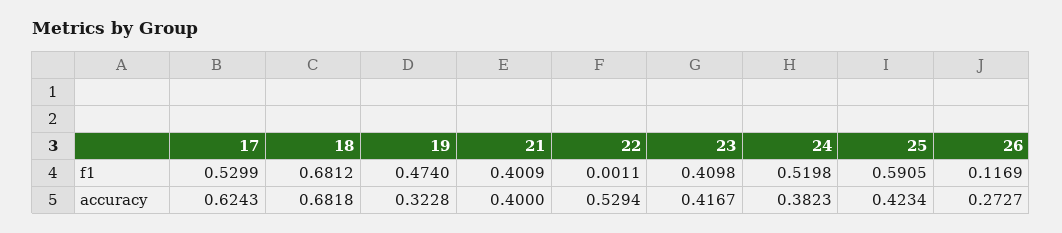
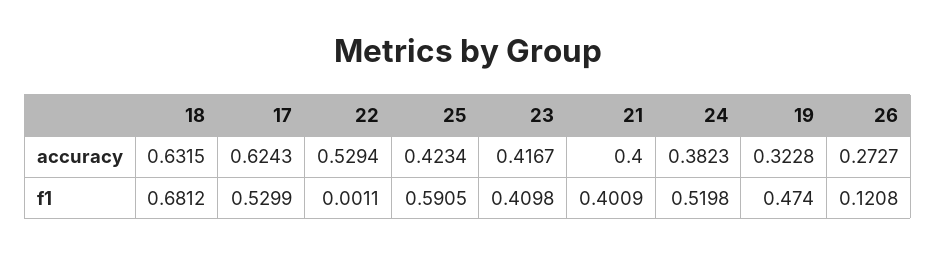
  {
    "17": {
      "f1": 0.5299,
      "accuracy": 0.6243
    },
    "18": {
      "f1": 0.6812,
-     "accuracy": 0.6818
+     "accuracy": 0.6315
    },
    "19": {
      "f1": 0.474,
      "accuracy": 0.3228
    },
    "21": {
      "f1": 0.4009,
      "accuracy": 0.4
    },
    "22": {
      "f1": 0.0011,
      "accuracy": 0.5294
    },
    "23": {
      "f1": 0.4098,
      "accuracy": 0.4167
    },
    "24": {
      "f1": 0.5198,
      "accuracy": 0.3823
    },
    "25": {
      "f1": 0.5905,
      "accuracy": 0.4234
    },
    "26": {
-     "f1": 0.1169,
+     "f1": 0.1208,
      "accuracy": 0.2727
    }
  }

